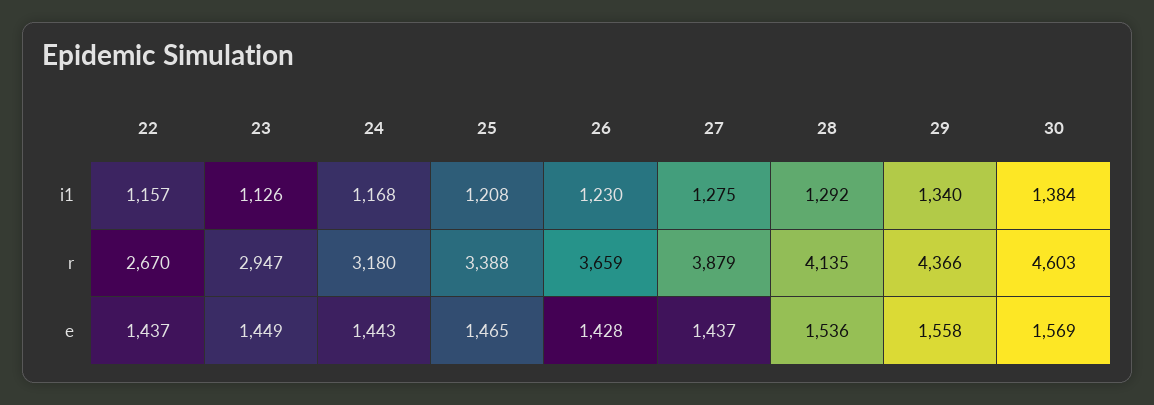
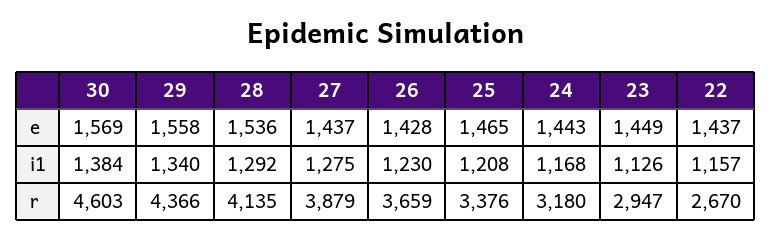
  {
    "22": {
      "i1": 1157,
      "r": 2670,
      "e": 1437
    },
    "23": {
      "i1": 1126,
      "r": 2947,
      "e": 1449
    },
    "24": {
      "i1": 1168,
      "r": 3180,
      "e": 1443
    },
    "25": {
      "i1": 1208,
-     "r": 3388,
+     "r": 3376,
      "e": 1465
    },
    "26": {
      "i1": 1230,
      "r": 3659,
      "e": 1428
    },
    "27": {
      "i1": 1275,
      "r": 3879,
      "e": 1437
    },
    "28": {
      "i1": 1292,
      "r": 4135,
      "e": 1536
    },
    "29": {
      "i1": 1340,
      "r": 4366,
      "e": 1558
    },
    "30": {
      "i1": 1384,
      "r": 4603,
      "e": 1569
    }
  }

